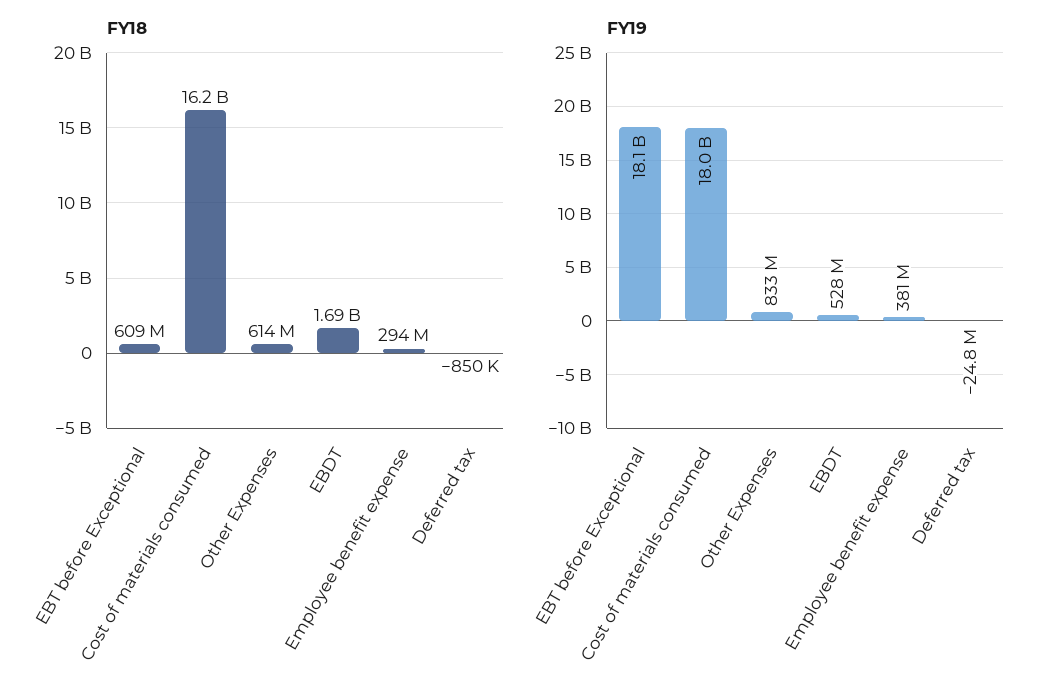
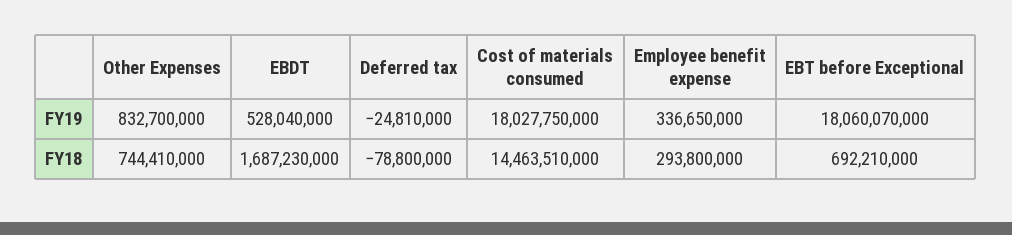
  {
    "FY18": {
-     "EBT before Exceptional": 609000000,
+     "EBT before Exceptional": 692210000,
-     "Cost of materials consumed": 16200000000,
+     "Cost of materials consumed": 14463510000,
-     "Other Expenses": 614000000,
+     "Other Expenses": 744410000,
      "EBDT": 1687230000,
      "Employee benefit expense": 293800000,
-     "Deferred tax": -850000
+     "Deferred tax": -78800000
    },
    "FY19": {
      "EBT before Exceptional": 18060070000,
      "Cost of materials consumed": 18027750000,
      "Other Expenses": 832700000,
      "EBDT": 528040000,
-     "Employee benefit expense": 381000000,
+     "Employee benefit expense": 336650000,
      "Deferred tax": -24810000
    }
  }

